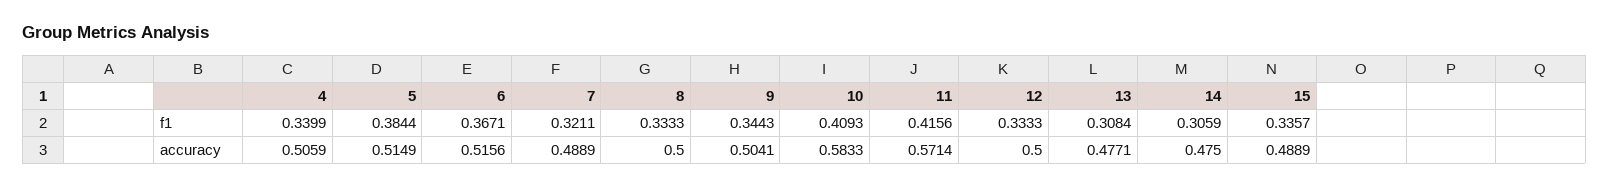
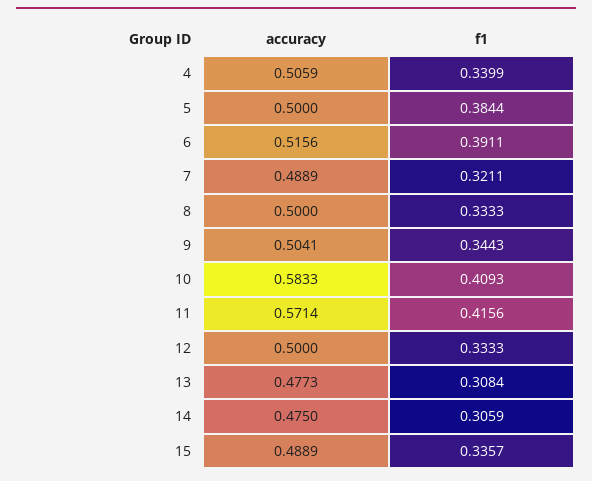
  {
    "4": {
      "f1": 0.3399,
      "accuracy": 0.5059
    },
    "5": {
      "f1": 0.3844,
-     "accuracy": 0.5149
+     "accuracy": 0.5
    },
    "6": {
-     "f1": 0.3671,
+     "f1": 0.3911,
      "accuracy": 0.5156
    },
    "7": {
      "f1": 0.3211,
      "accuracy": 0.4889
    },
    "8": {
      "f1": 0.3333,
      "accuracy": 0.5
    },
    "9": {
      "f1": 0.3443,
      "accuracy": 0.5041
    },
    "10": {
      "f1": 0.4093,
      "accuracy": 0.5833
    },
    "11": {
      "f1": 0.4156,
      "accuracy": 0.5714
    },
    "12": {
      "f1": 0.3333,
      "accuracy": 0.5
    },
    "13": {
      "f1": 0.3084,
-     "accuracy": 0.4771
+     "accuracy": 0.4773
    },
    "14": {
      "f1": 0.3059,
      "accuracy": 0.475
    },
    "15": {
      "f1": 0.3357,
      "accuracy": 0.4889
    }
  }

